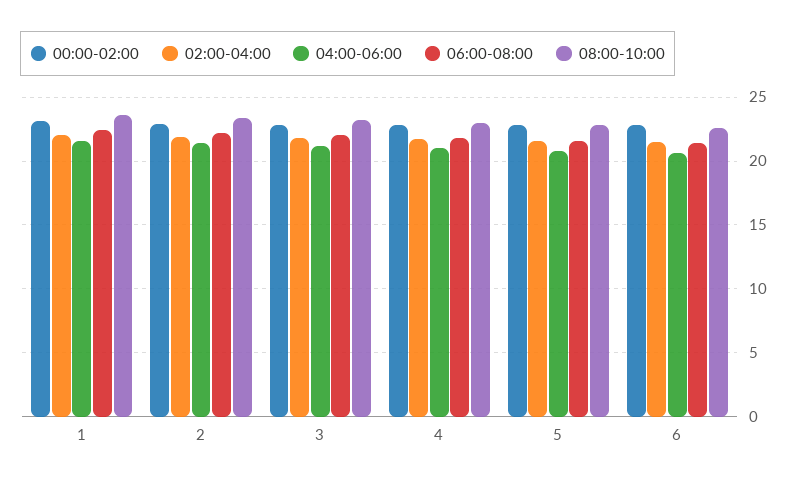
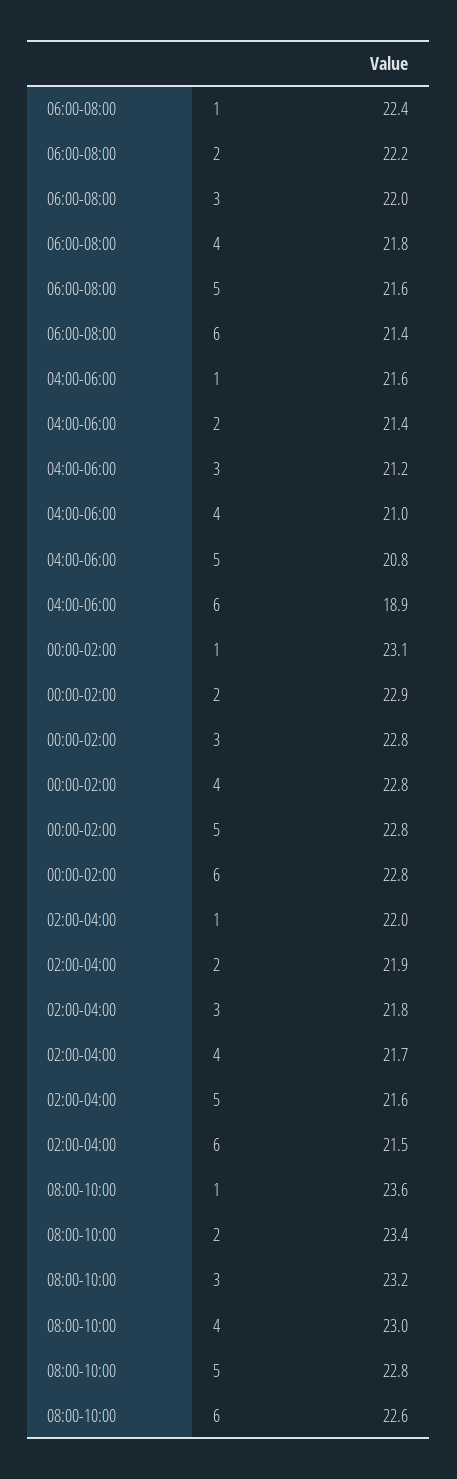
  {
    "00:00-02:00": {
      "1": 23.1,
      "2": 22.9,
      "3": 22.8,
      "4": 22.8,
      "5": 22.8,
      "6": 22.8
    },
    "02:00-04:00": {
      "1": 22,
      "2": 21.9,
      "3": 21.8,
      "4": 21.7,
      "5": 21.6,
      "6": 21.5
    },
    "04:00-06:00": {
      "1": 21.6,
      "2": 21.4,
      "3": 21.2,
      "4": 21,
      "5": 20.8,
-     "6": 20.5
+     "6": 18.9
    },
    "06:00-08:00": {
      "1": 22.4,
      "2": 22.2,
      "3": 22,
      "4": 21.8,
      "5": 21.6,
      "6": 21.4
    },
    "08:00-10:00": {
      "1": 23.6,
      "2": 23.4,
      "3": 23.2,
      "4": 23,
      "5": 22.8,
      "6": 22.6
    }
  }

